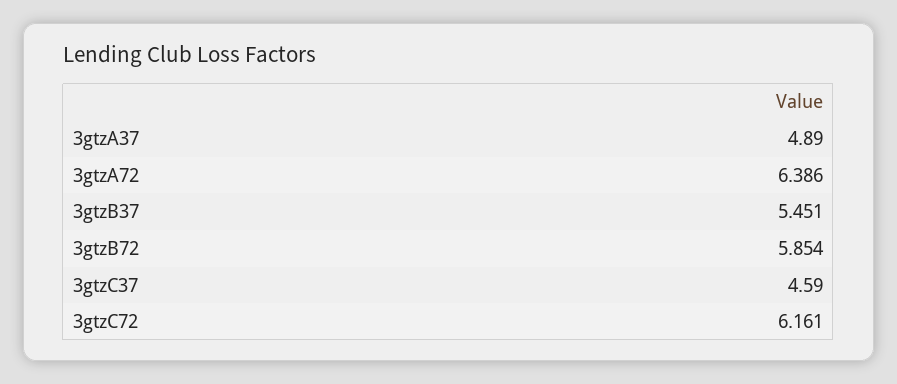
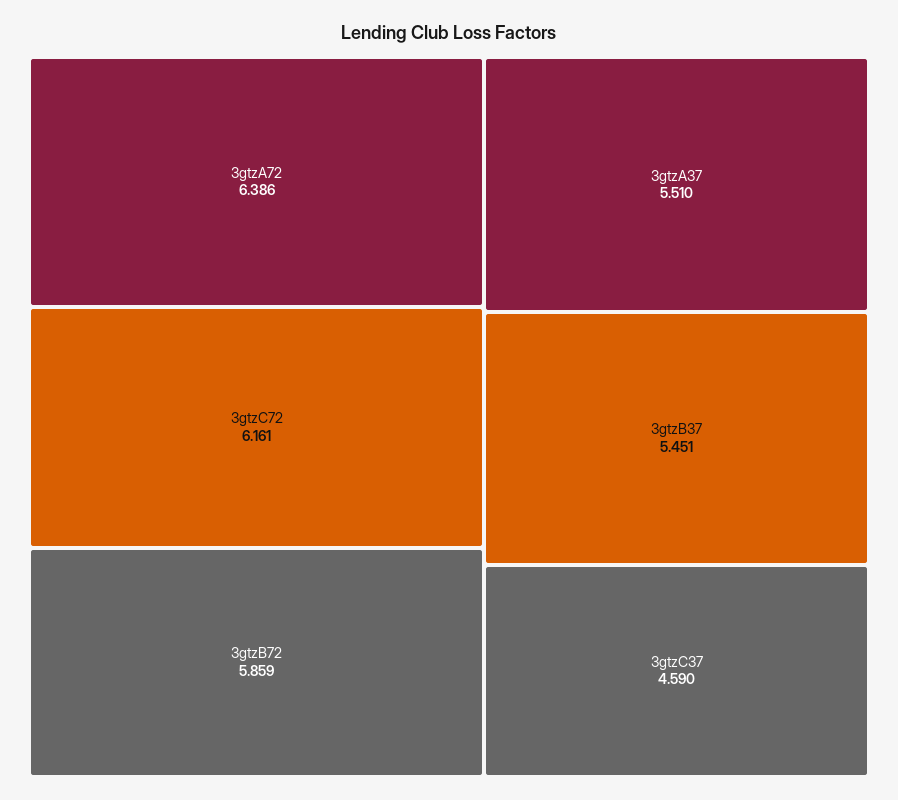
  {
-   "3gtzA37": 4.89,
+   "3gtzA37": 5.51,
    "3gtzA72": 6.386,
    "3gtzB37": 5.451,
-   "3gtzB72": 5.854,
+   "3gtzB72": 5.859,
    "3gtzC37": 4.59,
    "3gtzC72": 6.161
  }

